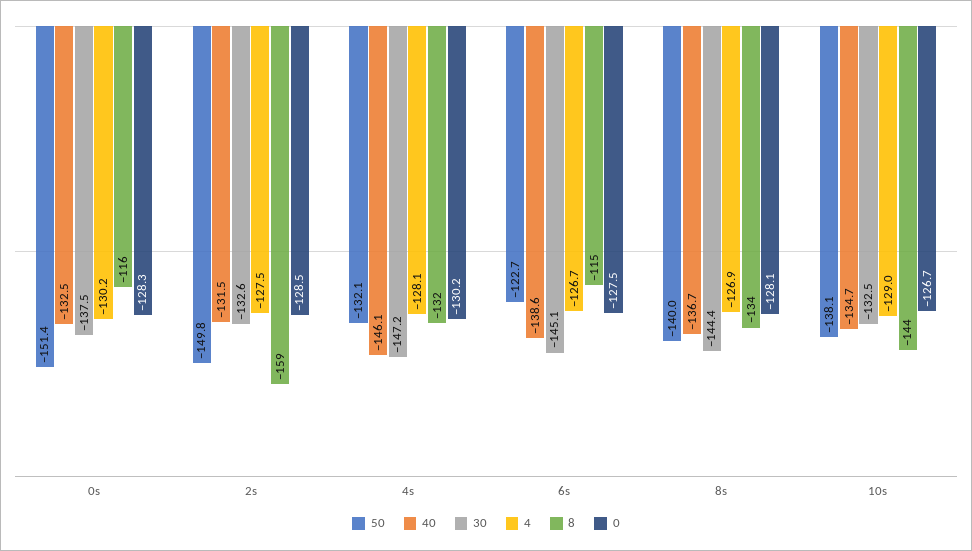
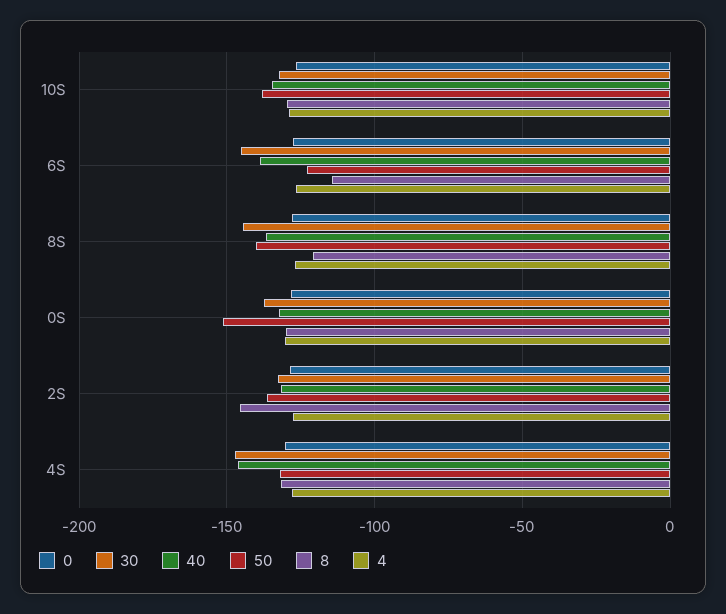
  {
    "50": {
      "0s": -151.4,
-     "2s": -149.8,
+     "2s": -135,
      "4s": -132.1,
      "6s": -122.7,
      "8s": -140,
      "10s": -138.1
    },
    "40": {
      "0s": -132.5,
      "2s": -131.5,
      "4s": -146.1,
      "6s": -138.6,
      "8s": -136.7,
      "10s": -134.7
    },
    "30": {
      "0s": -137.5,
      "2s": -132.6,
      "4s": -147.2,
      "6s": -145.1,
      "8s": -144.4,
      "10s": -132.5
    },
    "4": {
      "0s": -130.2,
      "2s": -127.5,
      "4s": -128.1,
      "6s": -126.7,
      "8s": -126.9,
      "10s": -129
    },
    "8": {
-     "0s": -116,
+     "0s": -130,
-     "2s": -159,
+     "2s": -145,
      "4s": -132,
      "6s": -115,
-     "8s": -134,
+     "8s": -120,
-     "10s": -144
+     "10s": -130
    },
    "0": {
      "0s": -128.3,
      "2s": -128.5,
      "4s": -130.2,
      "6s": -127.5,
      "8s": -128.1,
      "10s": -126.7
    }
  }

